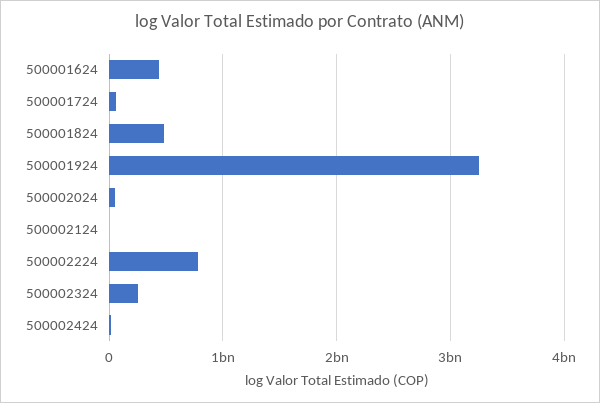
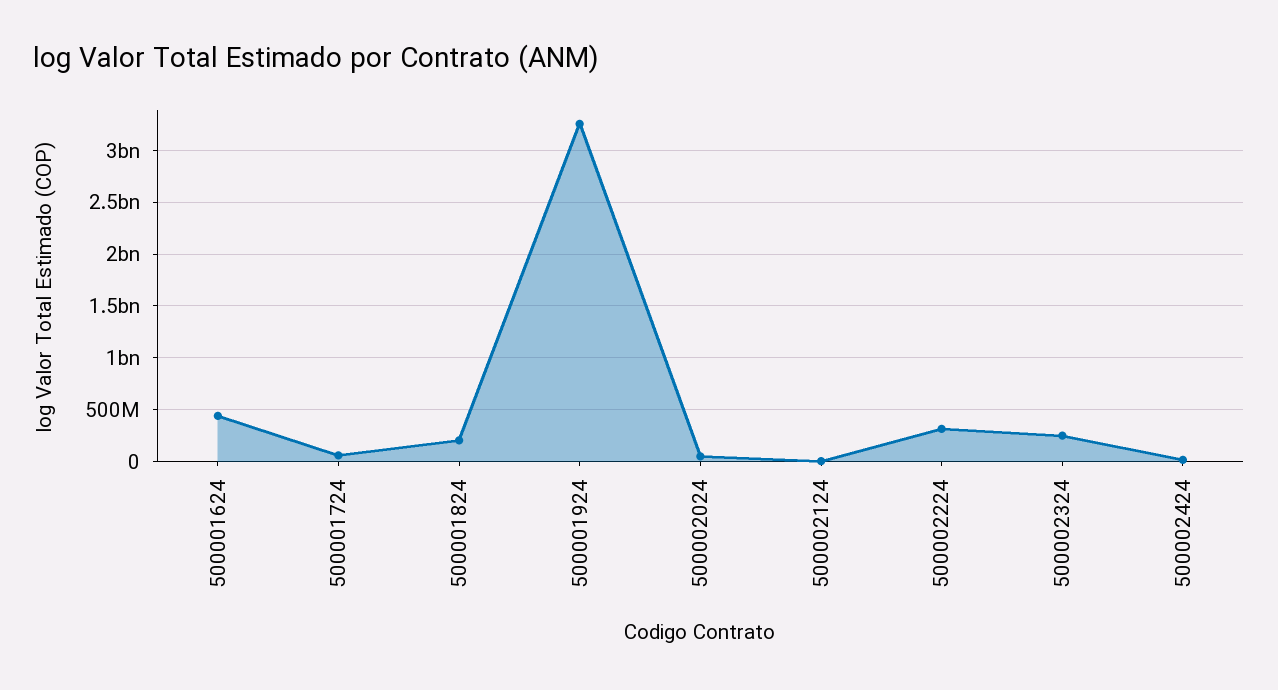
  {
    "500001624": 400000000,
    "500001724": 100000000,
-   "500001824": 500000000,
+   "500001824": 200000000,
    "500001924": 3300000000,
    "500002024": 100000000,
    "500002124": 0,
-   "500002224": 800000000,
+   "500002224": 300000000,
    "500002324": 300000000,
    "500002424": 0
  }

